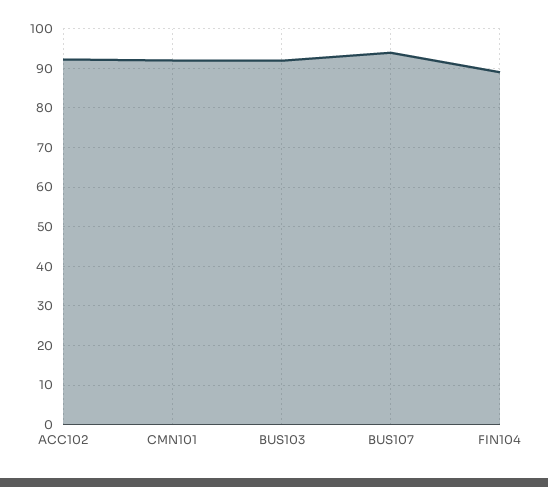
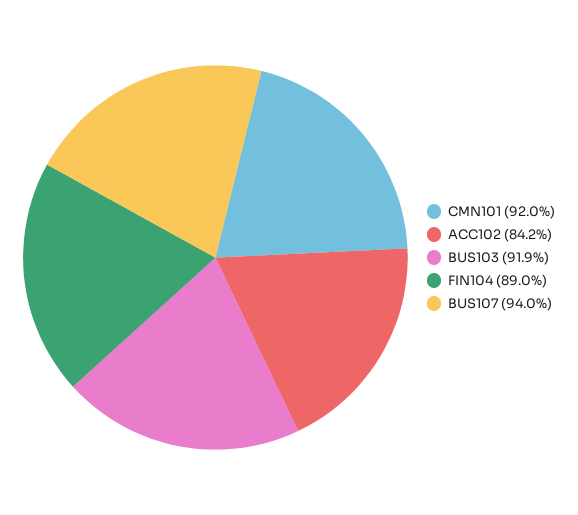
  {
-   "ACC102": 92,
+   "ACC102": 84.2,
    "CMN101": 92,
    "BUS103": 91.9,
    "BUS107": 94,
    "FIN104": 89
  }

